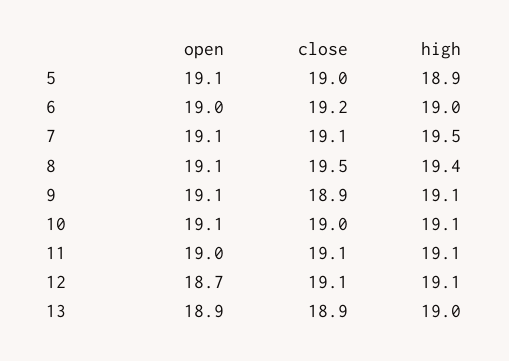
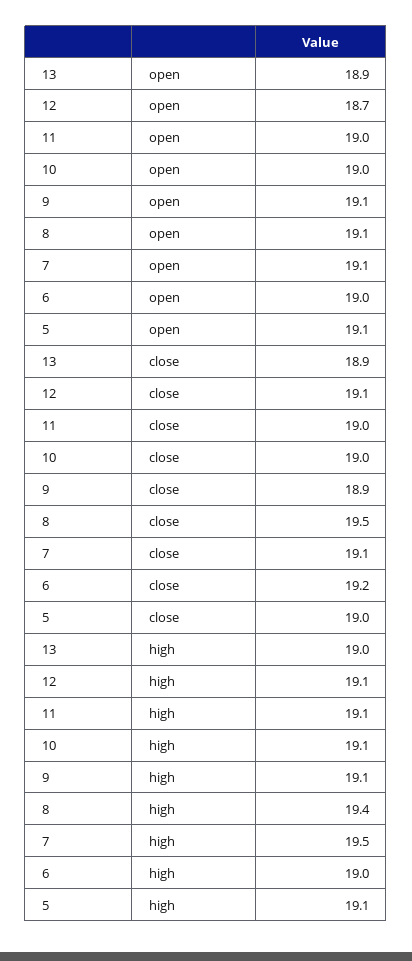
  {
    "open": {
      "5": 19.1,
      "6": 19,
      "7": 19.1,
      "8": 19.1,
      "9": 19.1,
-     "10": 19.1,
+     "10": 19,
      "11": 19,
      "12": 18.7,
      "13": 18.9
    },
    "close": {
      "5": 19,
      "6": 19.2,
      "7": 19.1,
      "8": 19.5,
      "9": 18.9,
      "10": 19,
-     "11": 19.1,
+     "11": 19,
      "12": 19.1,
      "13": 18.9
    },
    "high": {
-     "5": 18.9,
+     "5": 19.1,
      "6": 19,
      "7": 19.5,
      "8": 19.4,
      "9": 19.1,
      "10": 19.1,
      "11": 19.1,
      "12": 19.1,
      "13": 19
    }
  }

